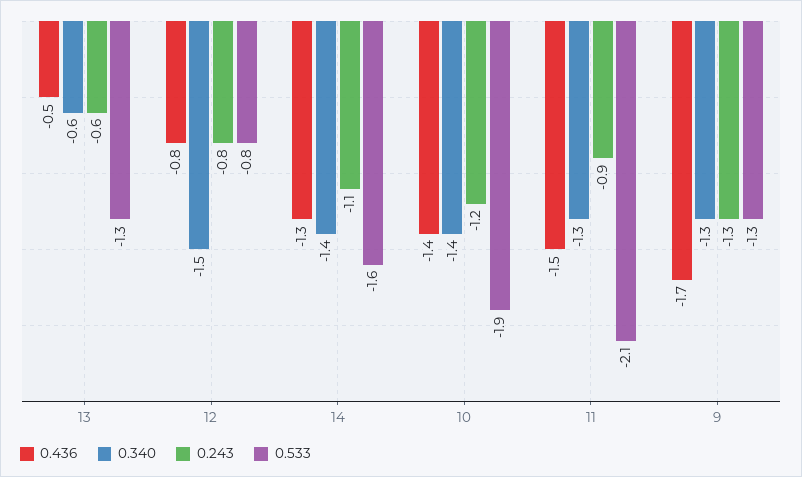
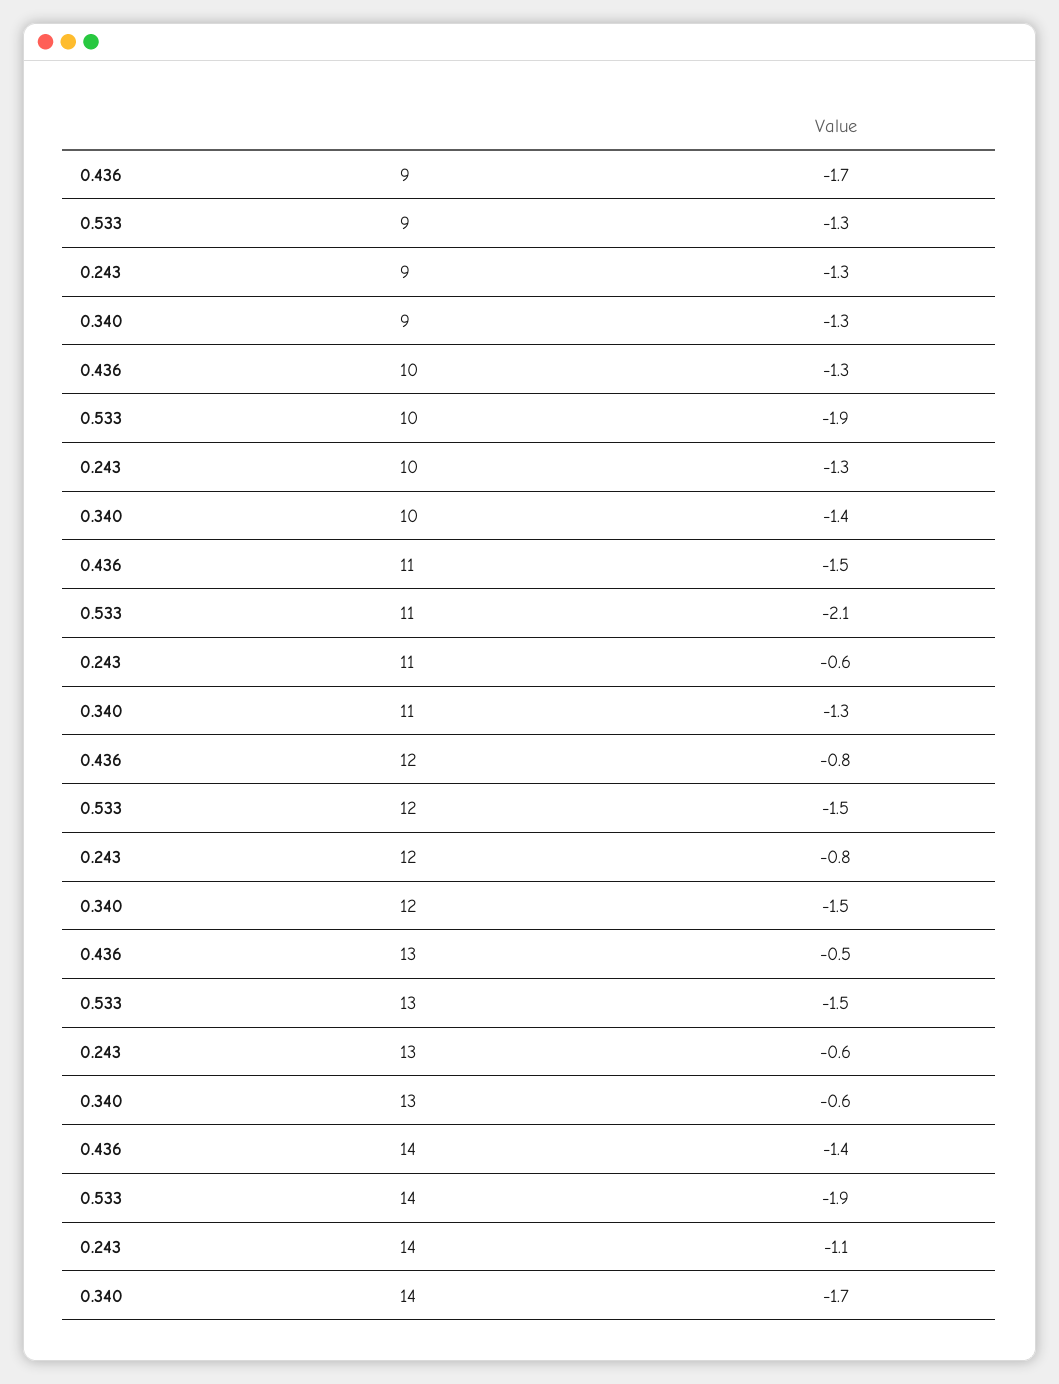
  {
    "0.436": {
      "13": -0.5,
      "12": -0.8,
-     "14": -1.3,
+     "14": -1.4,
-     "10": -1.4,
+     "10": -1.3,
      "11": -1.5,
      "9": -1.7
    },
    "0.340": {
      "13": -0.6,
      "12": -1.5,
-     "14": -1.4,
+     "14": -1.7,
      "10": -1.4,
      "11": -1.3,
      "9": -1.3
    },
    "0.243": {
      "13": -0.6,
      "12": -0.8,
      "14": -1.1,
-     "10": -1.2,
+     "10": -1.3,
-     "11": -0.9,
+     "11": -0.6,
      "9": -1.3
    },
    "0.533": {
-     "13": -1.3,
+     "13": -1.5,
-     "12": -0.8,
+     "12": -1.5,
-     "14": -1.6,
+     "14": -1.9,
      "10": -1.9,
      "11": -2.1,
      "9": -1.3
    }
  }

